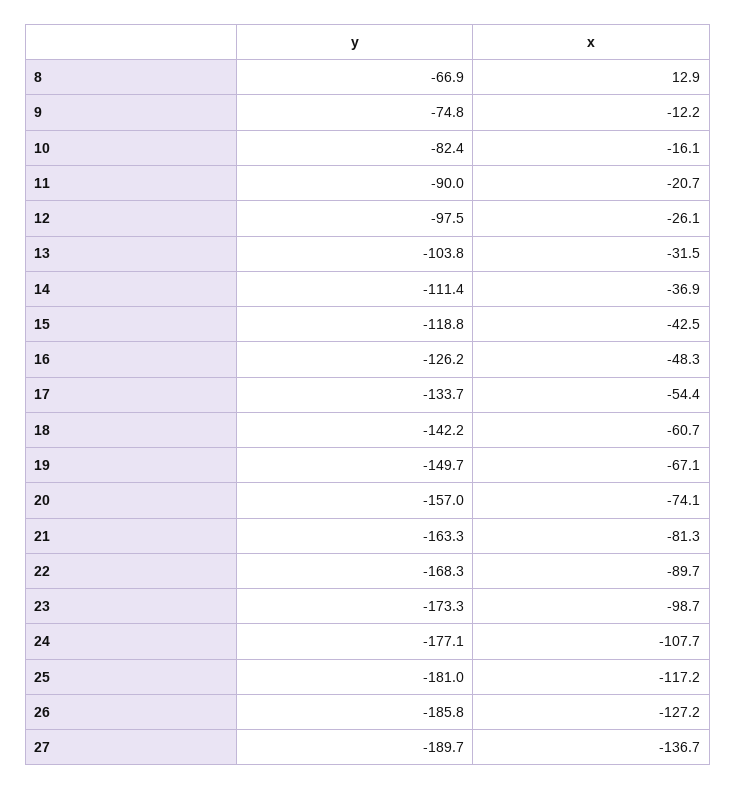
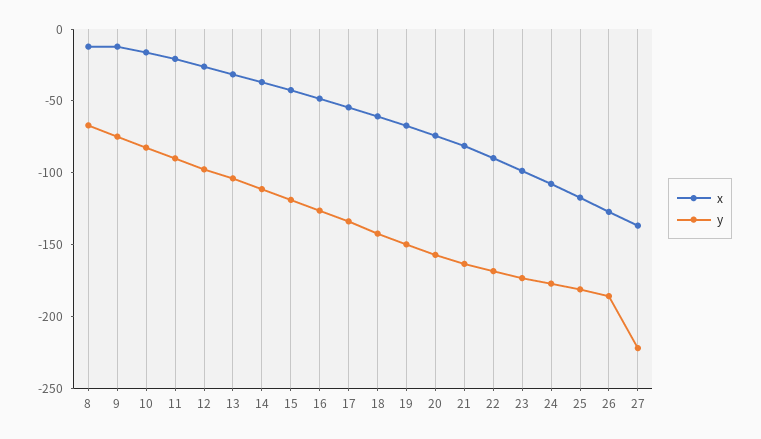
  {
    "y": {
      "8": -66.9,
      "9": -74.8,
      "10": -82.4,
      "11": -90,
      "12": -97.5,
      "13": -103.8,
      "14": -111.4,
      "15": -118.8,
      "16": -126.2,
      "17": -133.7,
      "18": -142.2,
      "19": -149.7,
      "20": -157,
      "21": -163.3,
      "22": -168.3,
      "23": -173.3,
      "24": -177.1,
      "25": -181,
      "26": -185.8,
-     "27": -189.7
+     "27": -220
    },
    "x": {
-     "8": 12.9,
+     "8": -10,
      "9": -12.2,
      "10": -16.1,
      "11": -20.7,
      "12": -26.1,
      "13": -31.5,
      "14": -36.9,
      "15": -42.5,
      "16": -48.3,
      "17": -54.4,
      "18": -60.7,
      "19": -67.1,
      "20": -74.1,
      "21": -81.3,
      "22": -89.7,
      "23": -98.7,
      "24": -107.7,
      "25": -117.2,
      "26": -127.2,
      "27": -136.7
    }
  }

